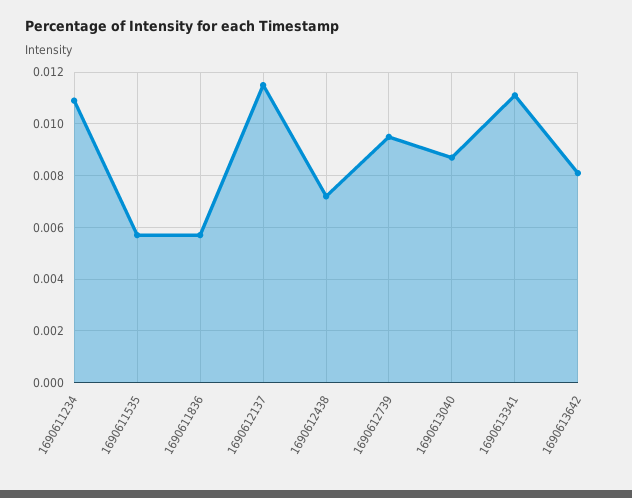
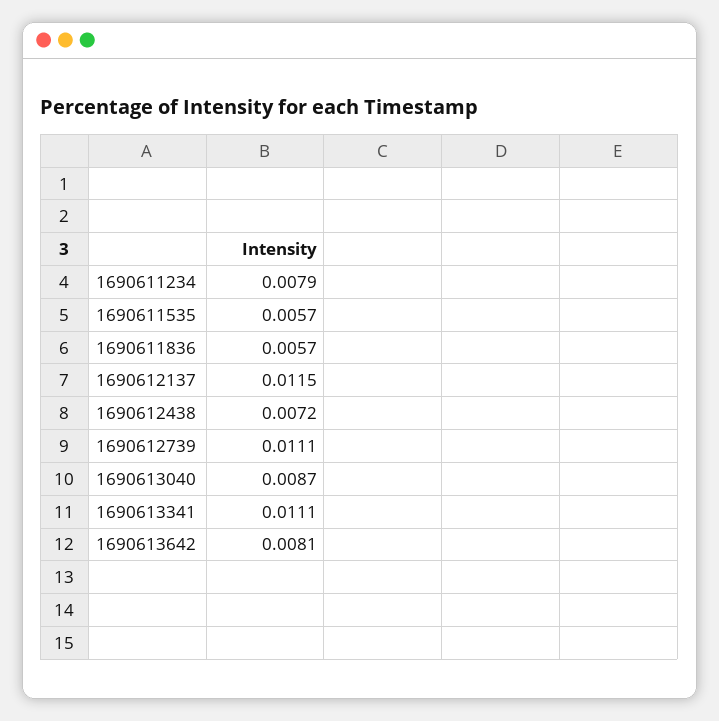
  {
-   "1690611234": 0.011,
+   "1690611234": 0.0079,
    "1690611535": 0.0057,
    "1690611836": 0.0057,
    "1690612137": 0.0115,
    "1690612438": 0.0072,
-   "1690612739": 0.0095,
+   "1690612739": 0.0111,
    "1690613040": 0.0087,
    "1690613341": 0.0111,
    "1690613642": 0.0081
  }

